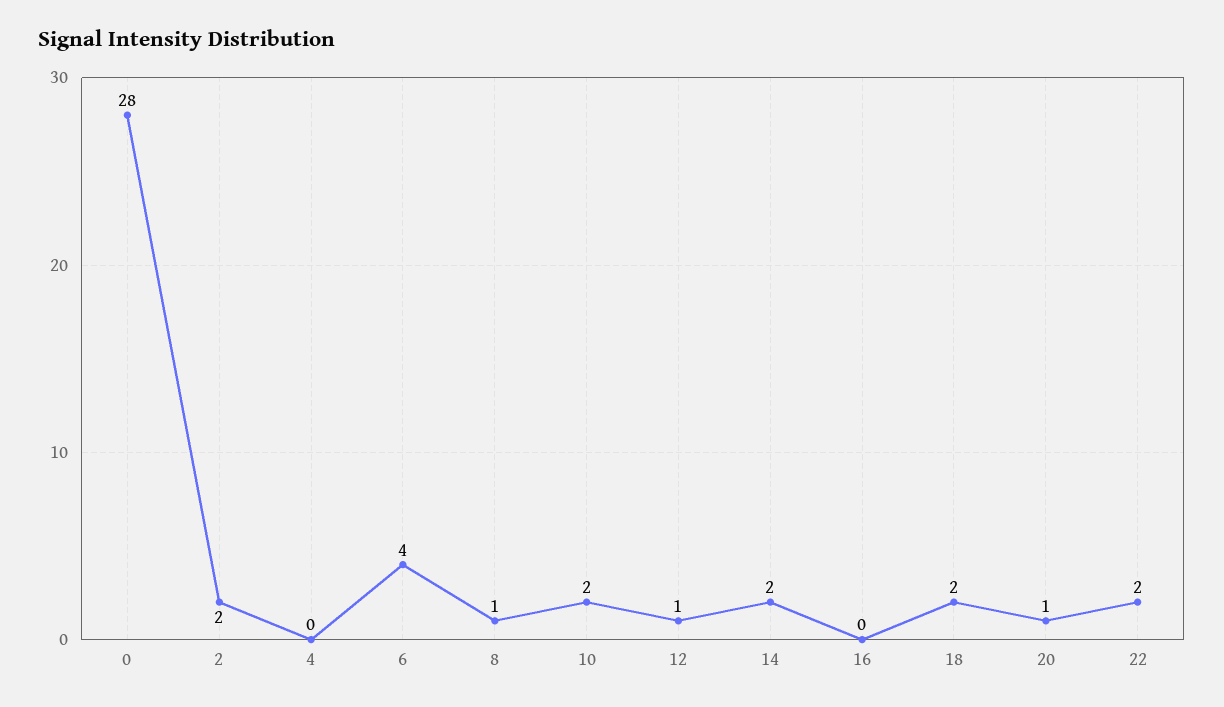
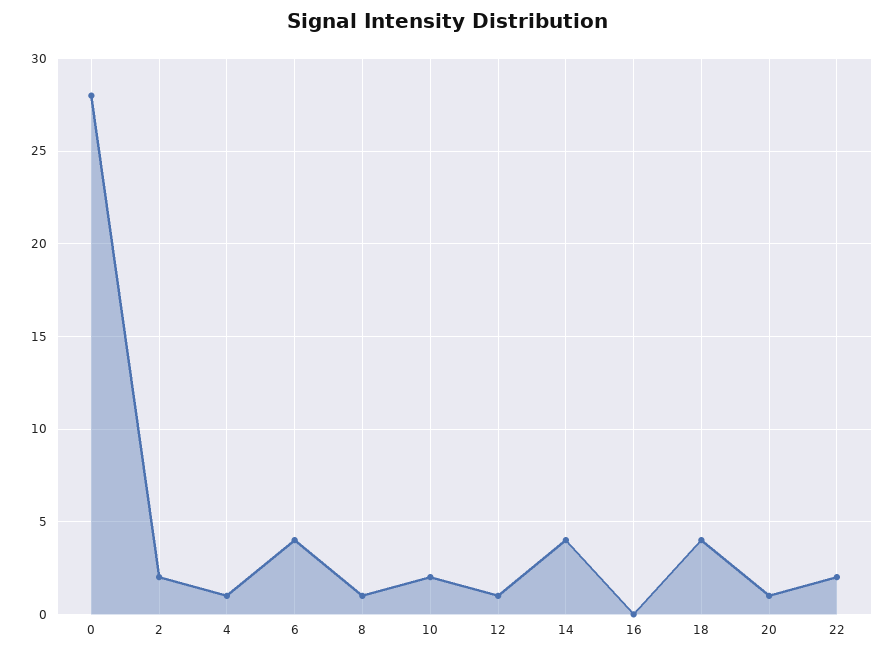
  {
    "0": 28,
    "2": 2,
-   "4": 0,
+   "4": 1,
    "6": 4,
    "8": 1,
    "10": 2,
    "12": 1,
-   "14": 2,
+   "14": 4,
    "16": 0,
-   "18": 2,
+   "18": 4,
    "20": 1,
    "22": 2
  }

